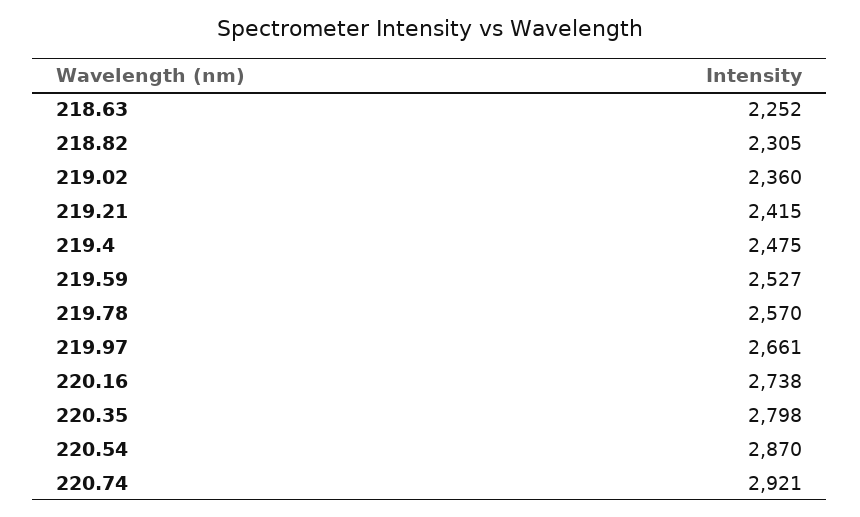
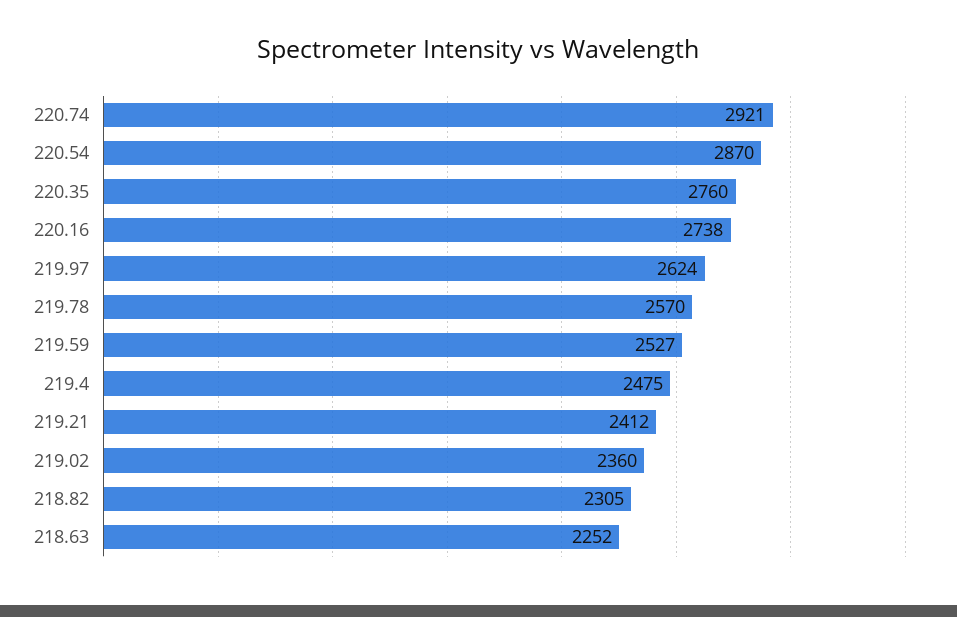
  {
    "218.63": 2252,
    "218.82": 2305,
    "219.02": 2360,
-   "219.21": 2415,
+   "219.21": 2412,
    "219.4": 2475,
    "219.59": 2527,
    "219.78": 2570,
-   "219.97": 2661,
+   "219.97": 2624,
    "220.16": 2738,
-   "220.35": 2798,
+   "220.35": 2760,
    "220.54": 2870,
    "220.74": 2921
  }

